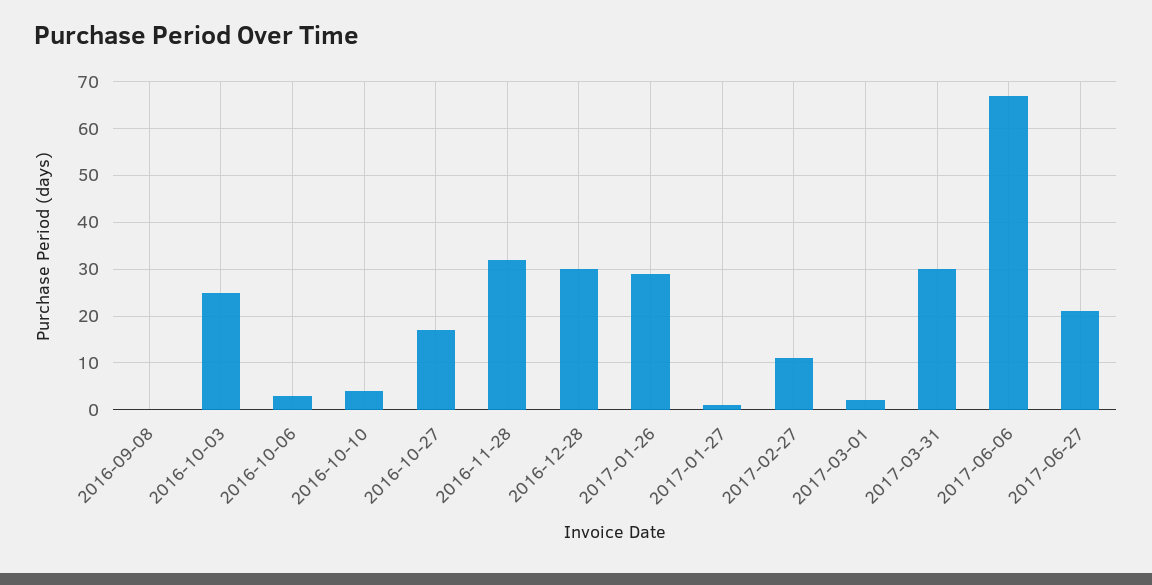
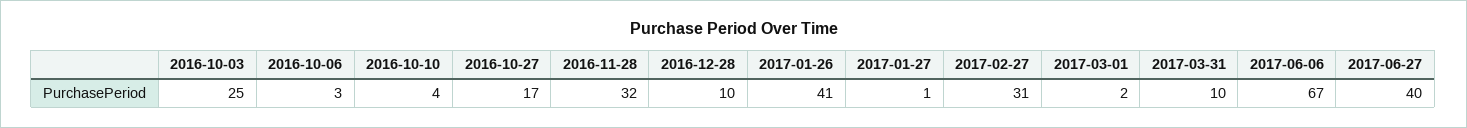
  {
-   "2016-09-08": 0,
    "2016-10-03": 25,
    "2016-10-06": 3,
    "2016-10-10": 4,
    "2016-10-27": 17,
    "2016-11-28": 32,
-   "2016-12-28": 30,
+   "2016-12-28": 10,
-   "2017-01-26": 30,
+   "2017-01-26": 41,
    "2017-01-27": 1,
-   "2017-02-27": 10,
+   "2017-02-27": 31,
    "2017-03-01": 2,
-   "2017-03-31": 30,
+   "2017-03-31": 10,
    "2017-06-06": 67,
-   "2017-06-27": 20
+   "2017-06-27": 40
  }

